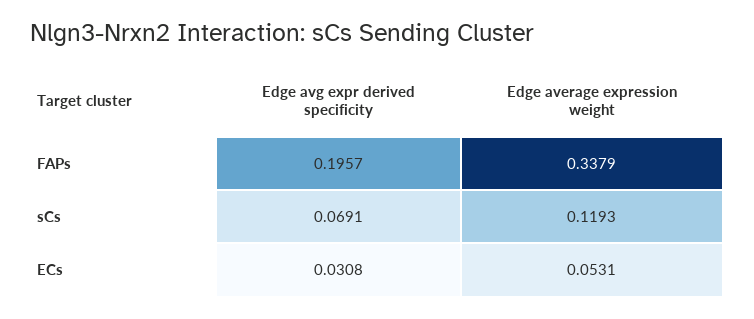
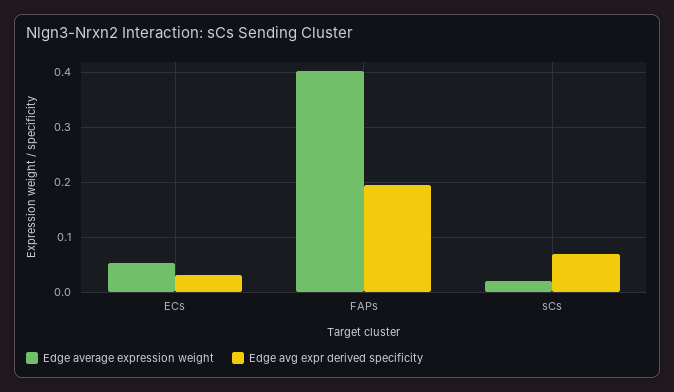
  {
    "Edge avg expr derived specificity": {
      "FAPs": 0.1957,
      "sCs": 0.0691,
      "ECs": 0.0308
    },
    "Edge average expression weight": {
-     "FAPs": 0.3379,
+     "FAPs": 0.4,
-     "sCs": 0.1193,
+     "sCs": 0.02,
      "ECs": 0.0531
    }
  }

